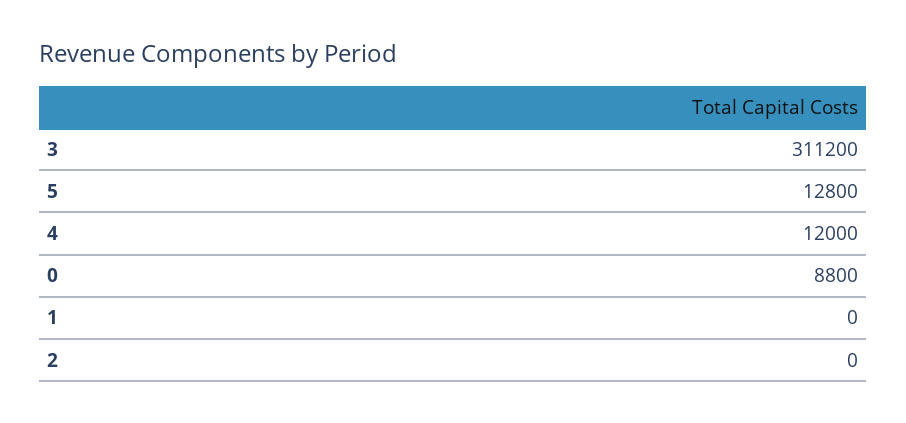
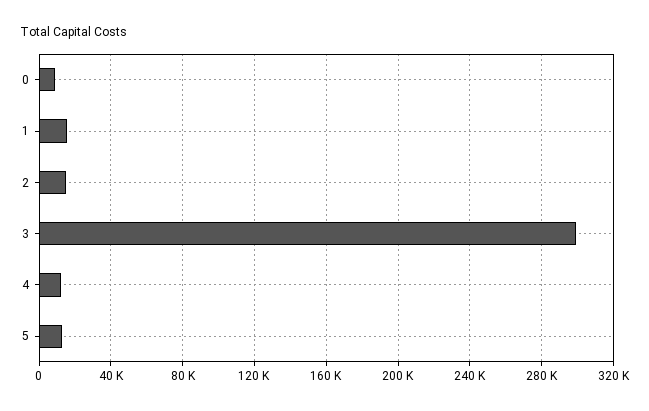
  {
-   "3": 311200,
+   "3": 300000,
    "5": 12800,
    "4": 12000,
    "0": 8800,
-   "1": 0,
+   "1": 15000,
-   "2": 0
+   "2": 15000
  }

